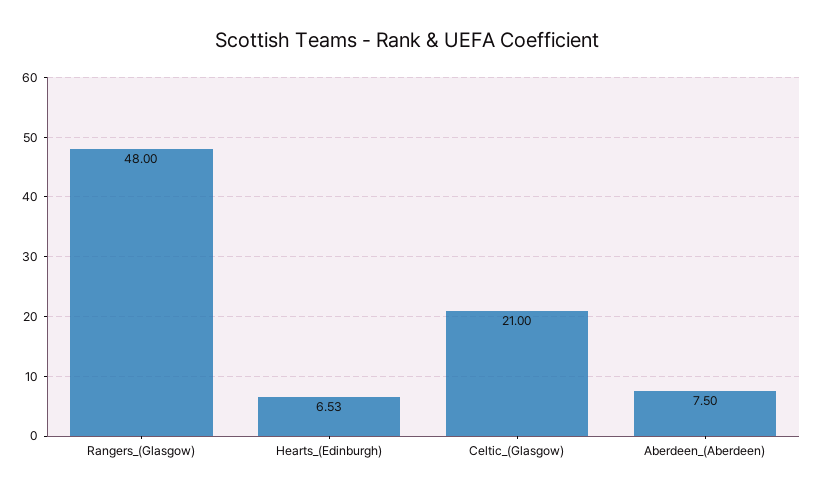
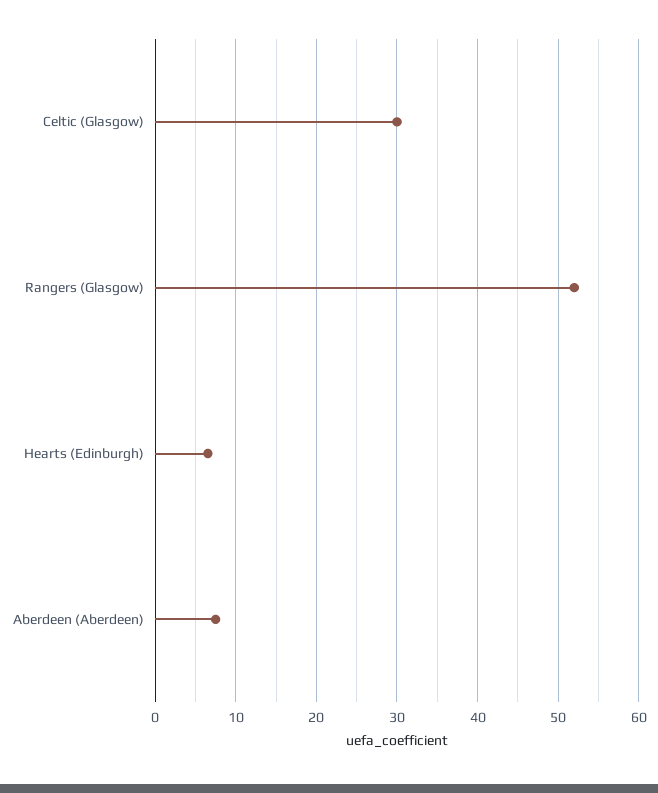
  {
-   "Rangers_(Glasgow)": 48,
+   "Rangers_(Glasgow)": 52,
    "Hearts_(Edinburgh)": 6.53,
-   "Celtic_(Glasgow)": 21,
+   "Celtic_(Glasgow)": 30,
    "Aberdeen_(Aberdeen)": 7.5
  }

